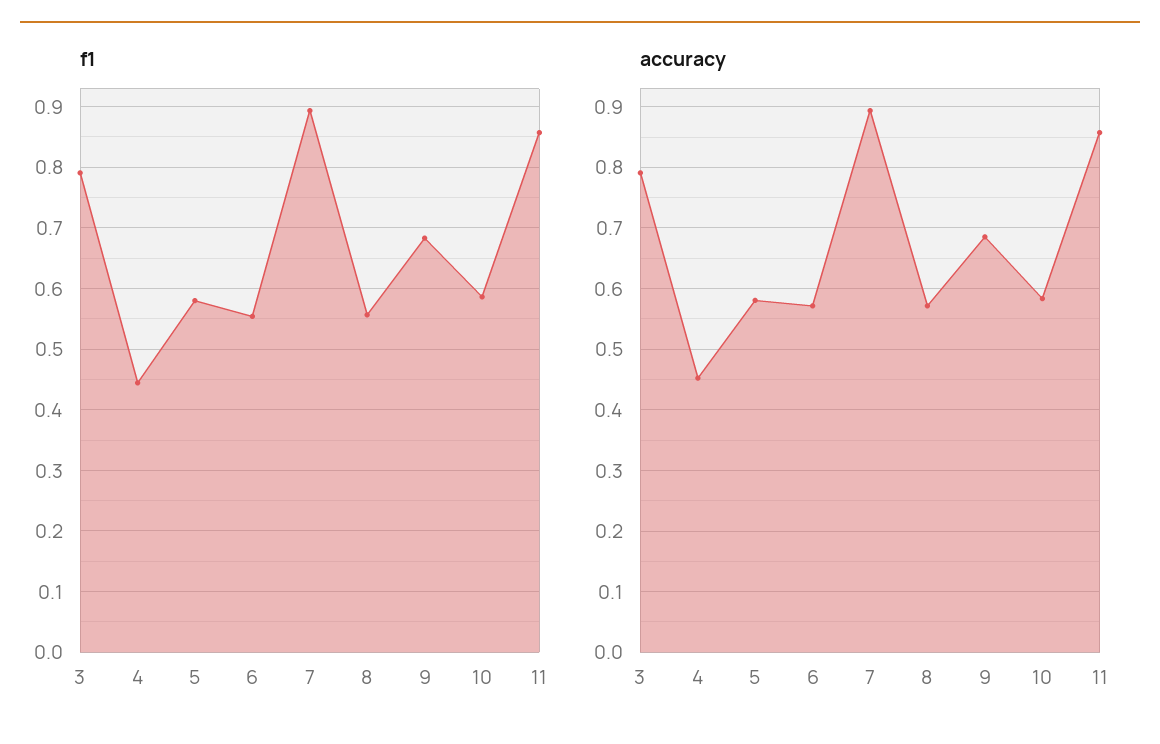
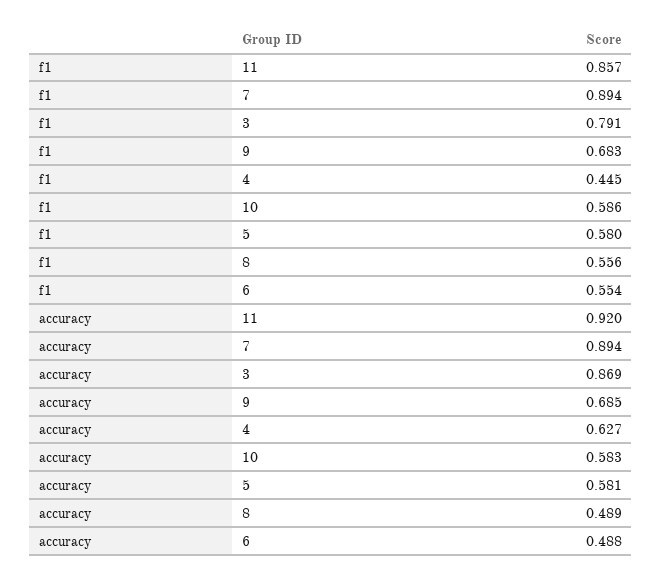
  {
    "f1": {
      "3": 0.791,
      "4": 0.445,
      "5": 0.58,
      "6": 0.554,
      "7": 0.894,
      "8": 0.556,
      "9": 0.683,
      "10": 0.586,
      "11": 0.857
    },
    "accuracy": {
-     "3": 0.79,
+     "3": 0.869,
-     "4": 0.45,
+     "4": 0.627,
      "5": 0.581,
-     "6": 0.57,
+     "6": 0.488,
      "7": 0.894,
-     "8": 0.57,
+     "8": 0.489,
      "9": 0.685,
      "10": 0.583,
-     "11": 0.86
+     "11": 0.92
    }
  }

